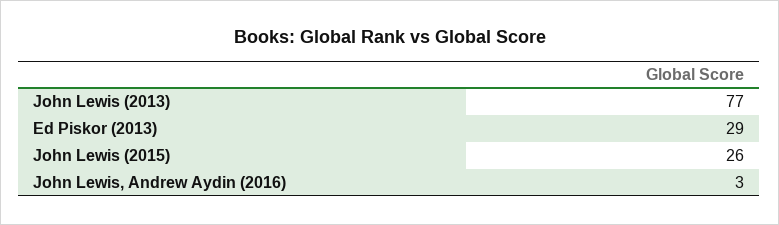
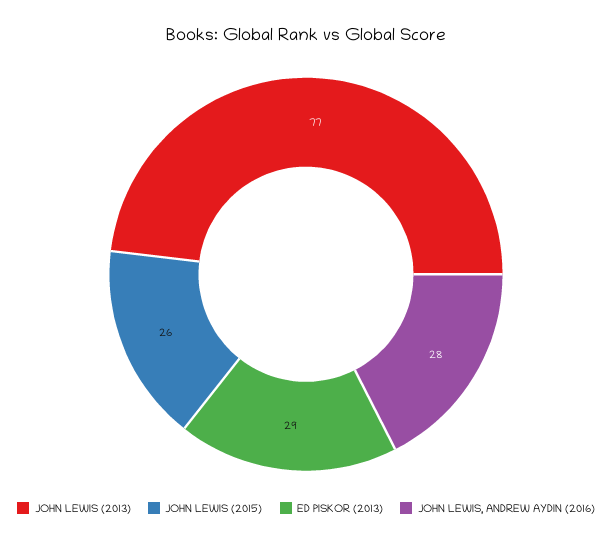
  {
    "John Lewis (2013)": 77,
    "Ed Piskor (2013)": 29,
    "John Lewis (2015)": 26,
-   "John Lewis, Andrew Aydin (2016)": 3
+   "John Lewis, Andrew Aydin (2016)": 28
  }

